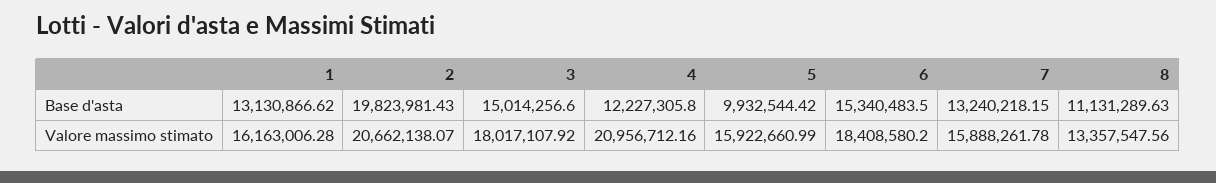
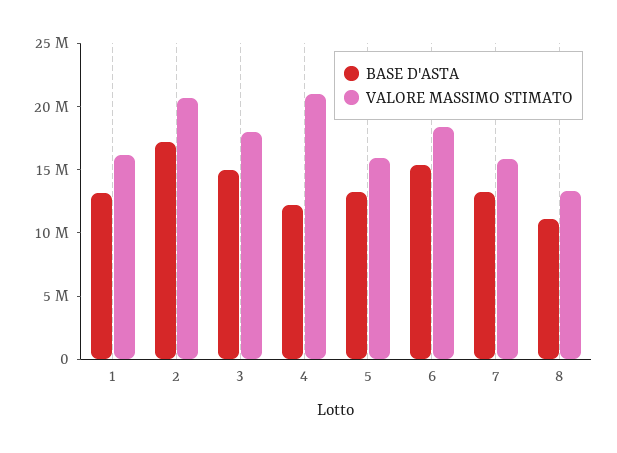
  {
    "Base d'asta": {
      "1": 13130866.62,
-     "2": 19823981.43,
+     "2": 17000000,
      "3": 15014256.6,
      "4": 12227305.8,
-     "5": 9932544.42,
+     "5": 13000000,
      "6": 15340483.5,
      "7": 13240218.15,
      "8": 11131289.63
    },
    "Valore massimo stimato": {
      "1": 16163006.28,
      "2": 20662138.07,
      "3": 18017107.92,
      "4": 20956712.16,
      "5": 15922660.99,
      "6": 18408580.2,
      "7": 15888261.78,
      "8": 13357547.56
    }
  }

